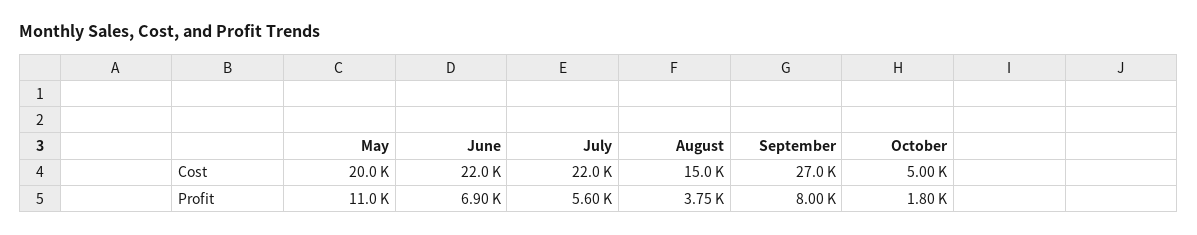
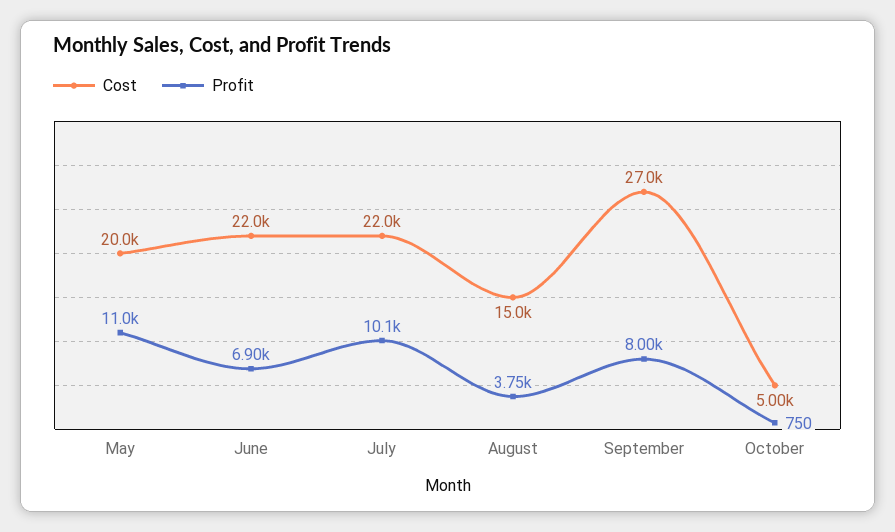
  {
    "Cost": {
      "May": 20000,
      "June": 22000,
      "July": 22000,
      "August": 15000,
      "September": 27000,
      "October": 5000
    },
    "Profit": {
      "May": 11000,
      "June": 6900,
-     "July": 5600,
+     "July": 10100,
      "August": 3750,
      "September": 8000,
-     "October": 1800
+     "October": 750
    }
  }

